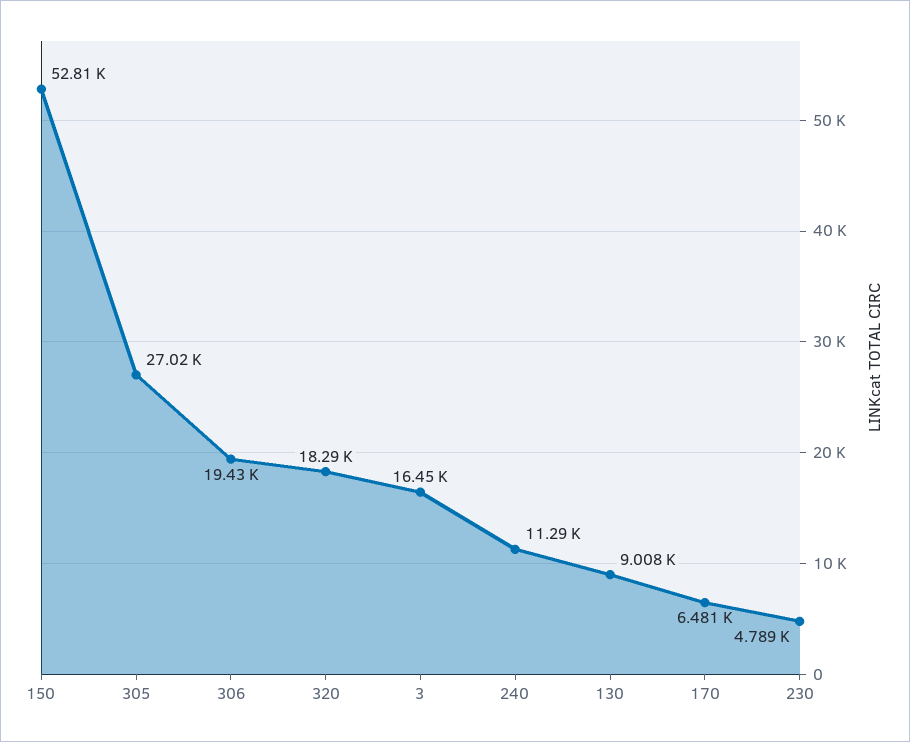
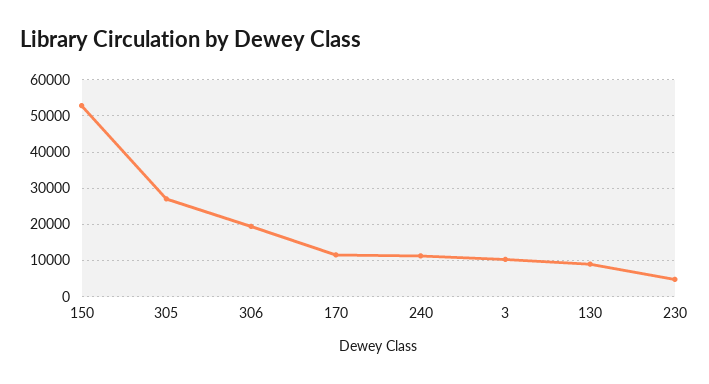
  {
    "150": 52810,
    "305": 27020,
    "306": 19430,
-   "320": 18290,
-   "3": 16450,
+   "3": 10000,
    "240": 11290,
    "130": 9008,
-   "170": 6481,
+   "170": 12000,
    "230": 4789
  }

